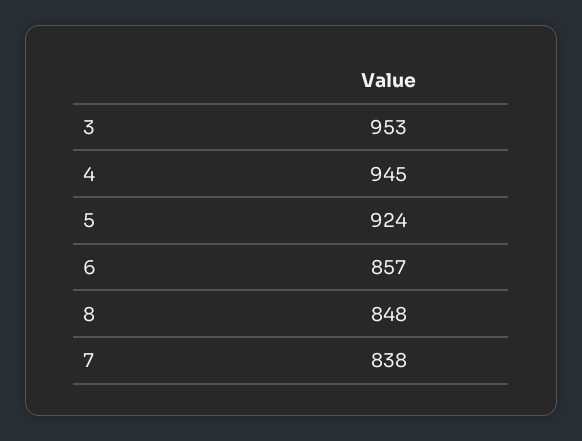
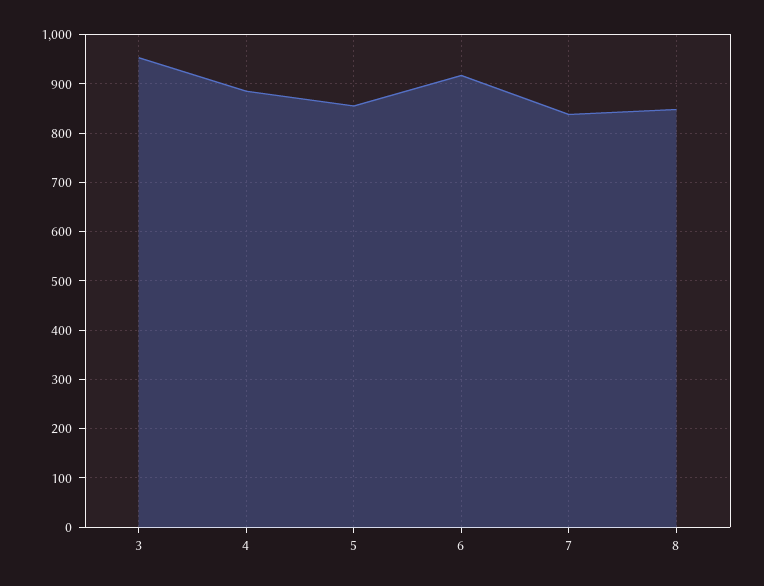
  {
    "3": 953,
-   "4": 945,
+   "4": 880,
-   "5": 924,
+   "5": 860,
-   "6": 857,
+   "6": 920,
    "8": 848,
    "7": 838
  }

